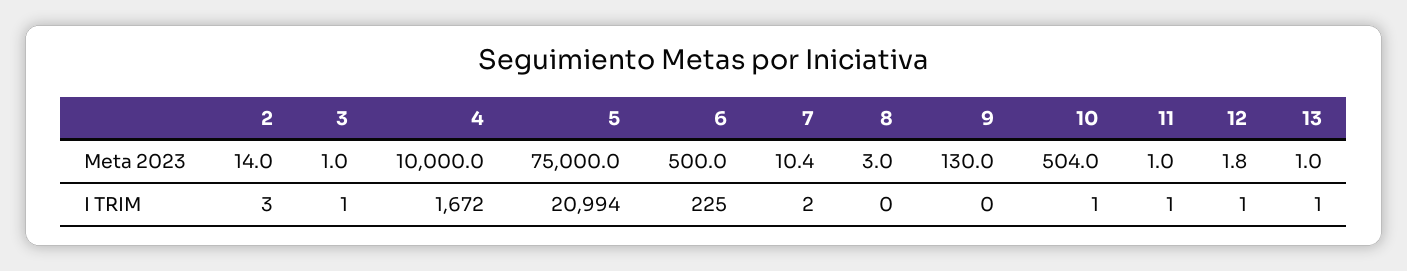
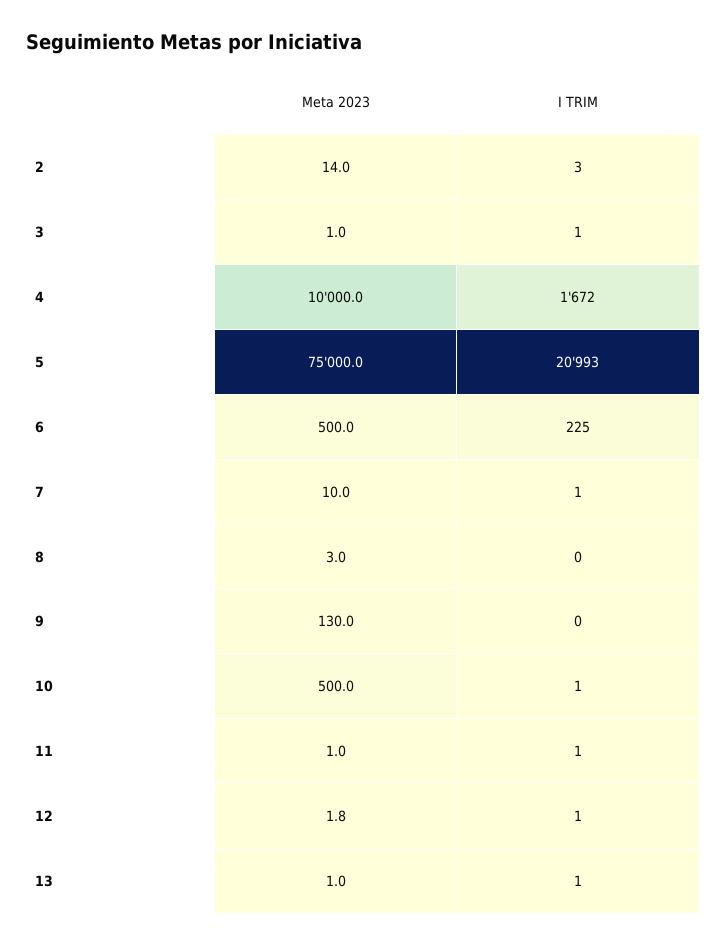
  {
    "2": {
      "Meta 2023": 14,
      "I TRIM": 3
    },
    "3": {
      "Meta 2023": 1,
      "I TRIM": 1
    },
    "4": {
      "Meta 2023": 10000,
      "I TRIM": 1672
    },
    "5": {
      "Meta 2023": 75000,
-     "I TRIM": 20994
+     "I TRIM": 20993
    },
    "6": {
      "Meta 2023": 500,
      "I TRIM": 225
    },
    "7": {
-     "Meta 2023": 10.4,
+     "Meta 2023": 10,
-     "I TRIM": 2
+     "I TRIM": 1
    },
    "8": {
      "Meta 2023": 3,
      "I TRIM": 0
    },
    "9": {
      "Meta 2023": 130,
      "I TRIM": 0
    },
    "10": {
-     "Meta 2023": 504,
+     "Meta 2023": 500,
      "I TRIM": 1
    },
    "11": {
      "Meta 2023": 1,
      "I TRIM": 1
    },
    "12": {
      "Meta 2023": 1.8,
      "I TRIM": 1
    },
    "13": {
      "Meta 2023": 1,
      "I TRIM": 1
    }
  }

